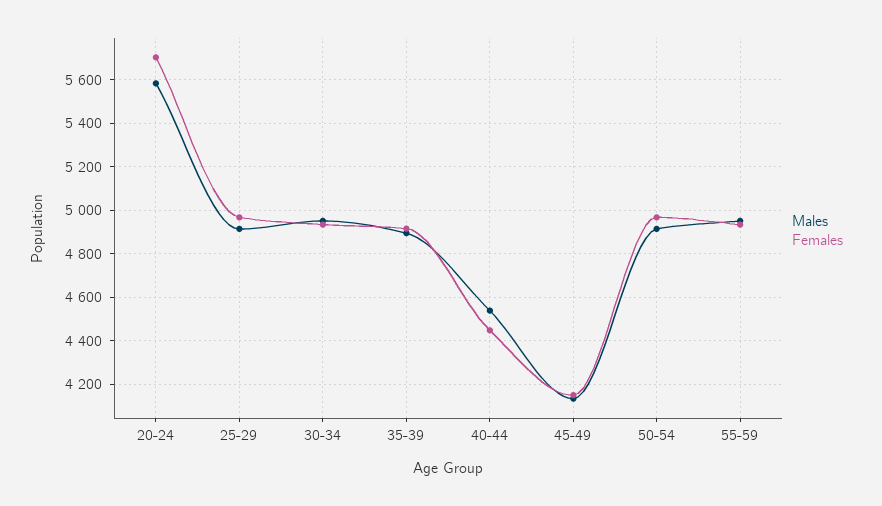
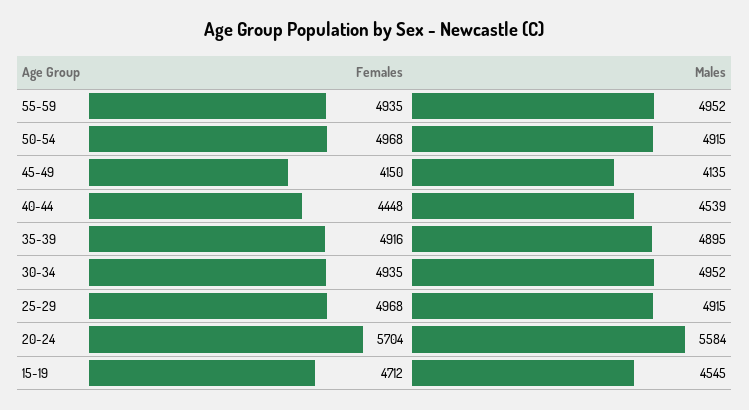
  {
    "Males": {
      "20-24": 5584,
      "25-29": 4915,
      "30-34": 4952,
      "35-39": 4895,
      "40-44": 4539,
      "45-49": 4135,
      "50-54": 4915,
-     "55-59": 4952
+     "55-59": 4952,
+     "15-19": 4545
    },
    "Females": {
      "20-24": 5704,
      "25-29": 4968,
      "30-34": 4935,
      "35-39": 4916,
      "40-44": 4448,
      "45-49": 4150,
      "50-54": 4968,
-     "55-59": 4935
+     "55-59": 4935,
+     "15-19": 4712
    }
  }

